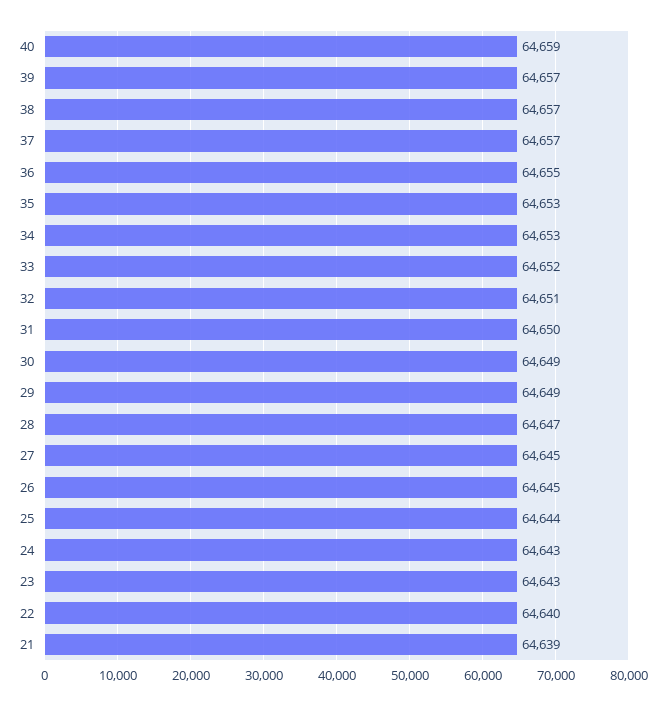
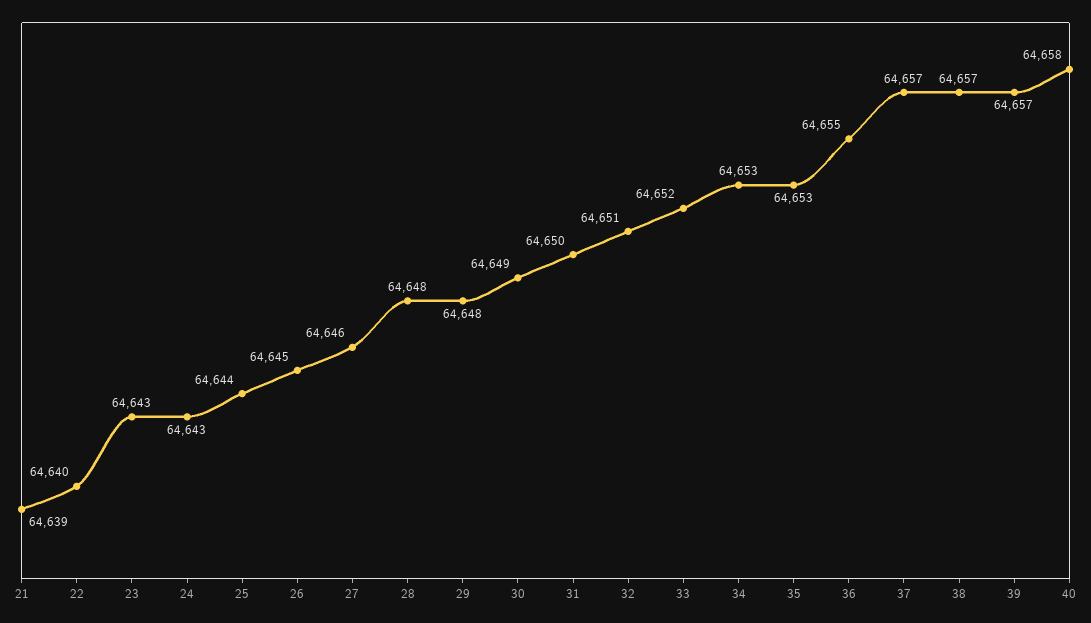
  {
-   "40": 64659,
+   "40": 64658,
    "39": 64657,
    "38": 64657,
    "37": 64657,
    "36": 64655,
    "35": 64653,
    "34": 64653,
    "33": 64652,
    "32": 64651,
    "31": 64650,
    "30": 64649,
-   "29": 64649,
+   "29": 64648,
-   "28": 64647,
+   "28": 64648,
-   "27": 64645,
+   "27": 64646,
    "26": 64645,
    "25": 64644,
    "24": 64643,
    "23": 64643,
    "22": 64640,
    "21": 64639
  }

